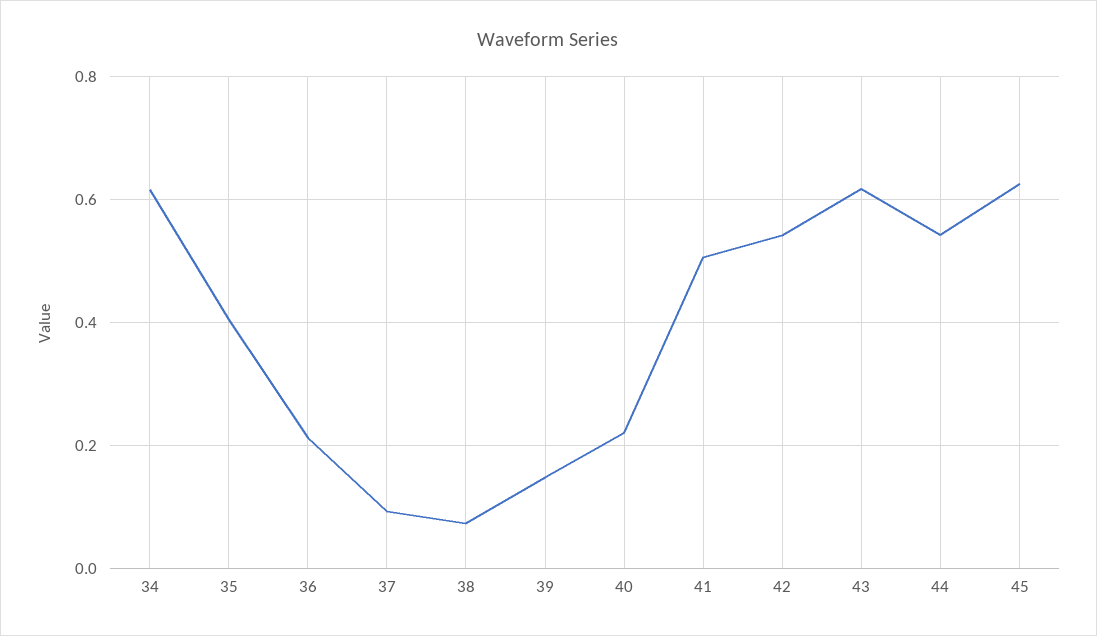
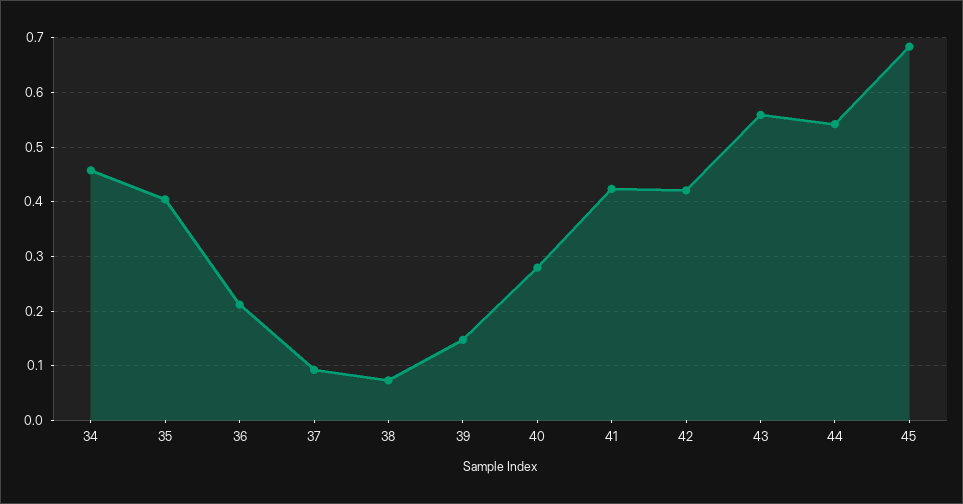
  {
-   "34": 0.62,
+   "34": 0.46,
    "35": 0.4,
    "36": 0.22,
    "37": 0.1,
    "38": 0.08,
    "39": 0.14,
-   "40": 0.22,
+   "40": 0.28,
-   "41": 0.5,
+   "41": 0.42,
-   "42": 0.54,
+   "42": 0.42,
-   "43": 0.62,
+   "43": 0.56,
    "44": 0.54,
-   "45": 0.62
+   "45": 0.68
  }

